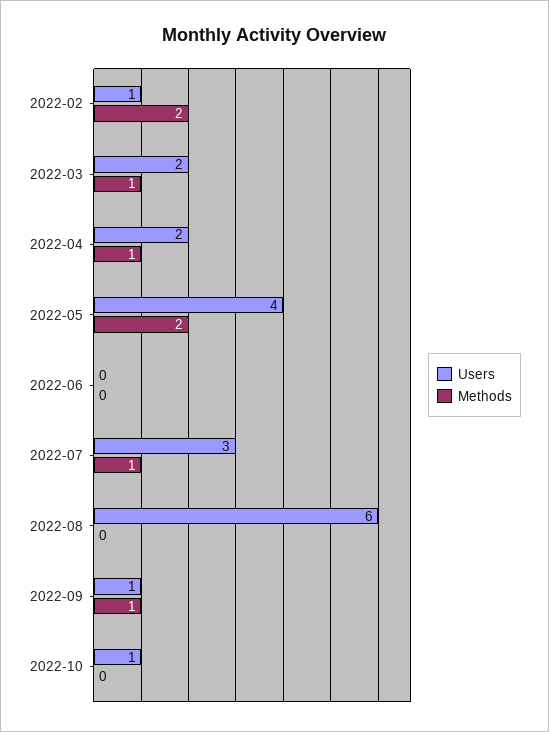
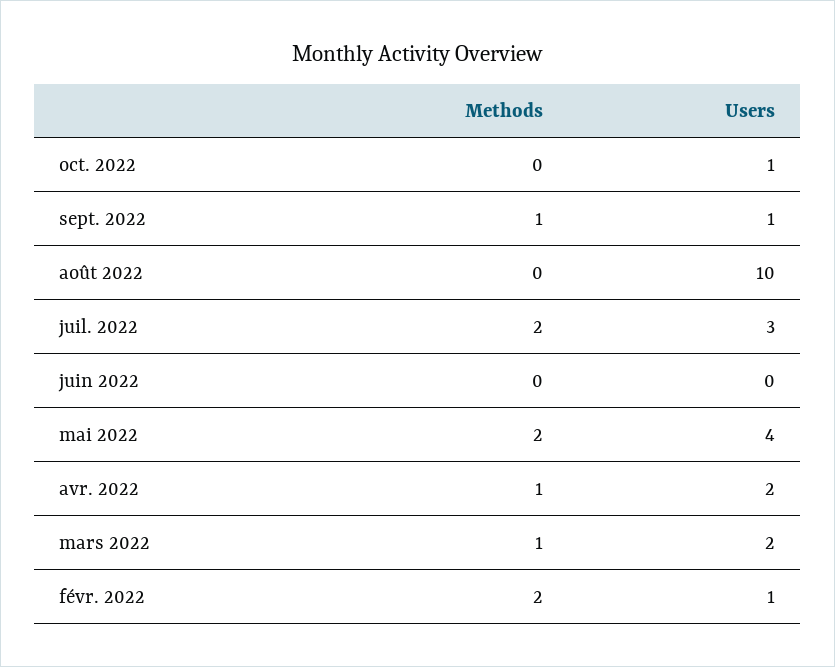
  {
    "Users": {
      "2022-02": 1,
      "2022-03": 2,
      "2022-04": 2,
      "2022-05": 4,
      "2022-06": 0,
      "2022-07": 3,
-     "2022-08": 6,
+     "2022-08": 10,
      "2022-09": 1,
      "2022-10": 1
    },
    "Methods": {
      "2022-02": 2,
      "2022-03": 1,
      "2022-04": 1,
      "2022-05": 2,
      "2022-06": 0,
-     "2022-07": 1,
+     "2022-07": 2,
      "2022-08": 0,
      "2022-09": 1,
      "2022-10": 0
    }
  }

